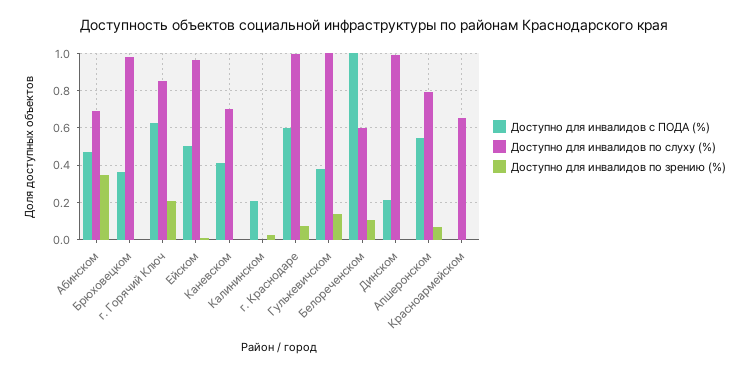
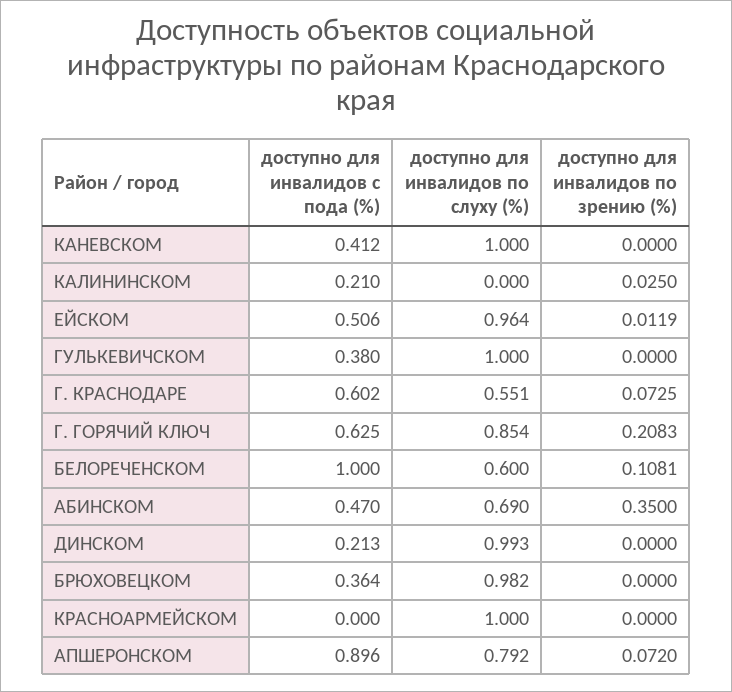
  {
    "Доступно для инвалидов с ПОДА (%)": {
      "Абинском": 0.47,
      "Брюховецком": 0.364,
      "г. Горячий Ключ": 0.625,
      "Ейском": 0.506,
      "Каневском": 0.412,
      "Калининском": 0.21,
      "г. Краснодаре": 0.602,
      "Гулькевичском": 0.38,
      "Белореченском": 1,
      "Динском": 0.213,
-     "Апшеронском": 0.55,
+     "Апшеронском": 0.896,
      "Красноармейском": 0
    },
    "Доступно для инвалидов по слуху (%)": {
      "Абинском": 0.69,
      "Брюховецком": 0.982,
      "г. Горячий Ключ": 0.854,
      "Ейском": 0.964,
-     "Каневском": 0.7,
+     "Каневском": 1,
      "Калининском": 0,
-     "г. Краснодаре": 1,
+     "г. Краснодаре": 0.551,
      "Гулькевичском": 1,
      "Белореченском": 0.6,
      "Динском": 0.993,
      "Апшеронском": 0.792,
-     "Красноармейском": 0.65
+     "Красноармейском": 1
    },
    "Доступно для инвалидов по зрению (%)": {
      "Абинском": 0.35,
      "Брюховецком": 0,
      "г. Горячий Ключ": 0.2083,
      "Ейском": 0.0119,
      "Каневском": 0,
      "Калининском": 0.025,
      "г. Краснодаре": 0.0725,
-     "Гулькевичском": 0.15,
+     "Гулькевичском": 0,
      "Белореченском": 0.1081,
      "Динском": 0,
      "Апшеронском": 0.072,
      "Красноармейском": 0
    }
  }

